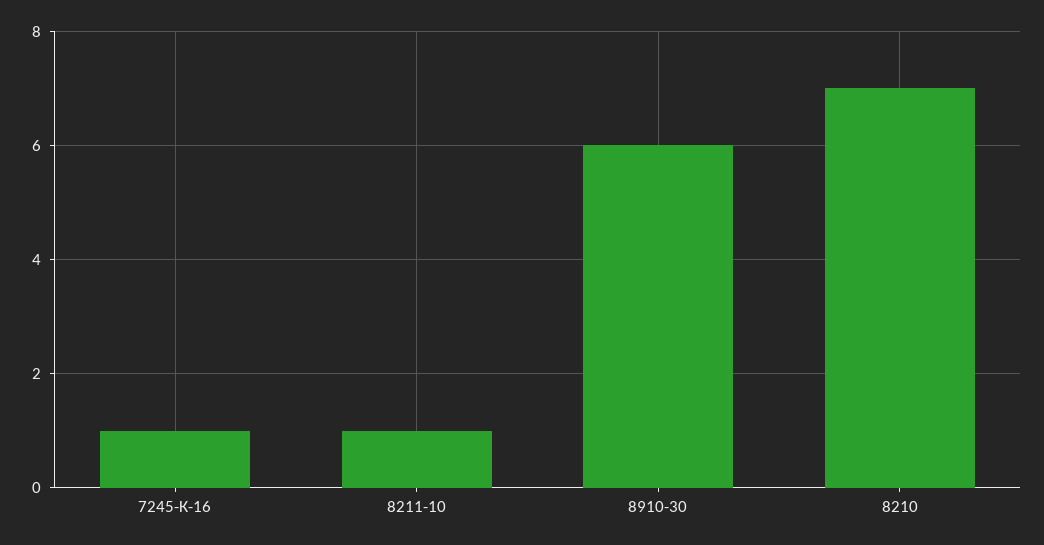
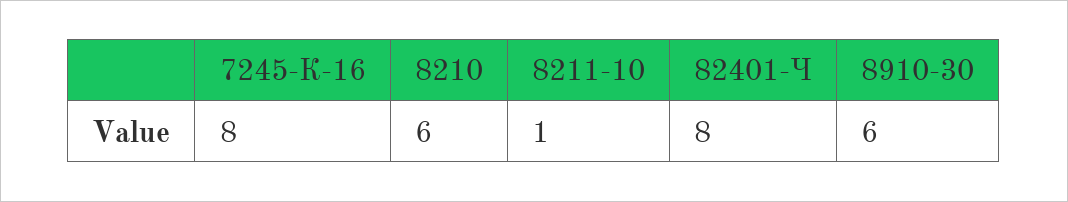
  {
-   "7245-К-16": 1,
+   "7245-К-16": 8,
    "8211-10": 1,
    "8910-30": 6,
-   "8210": 7
+   "8210": 6,
+   "82401-Ч": 8
  }

